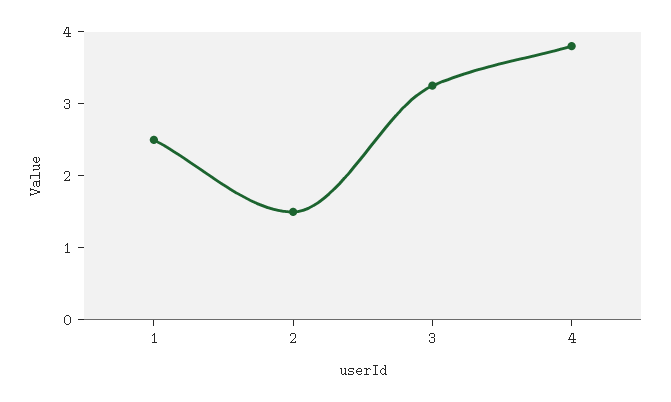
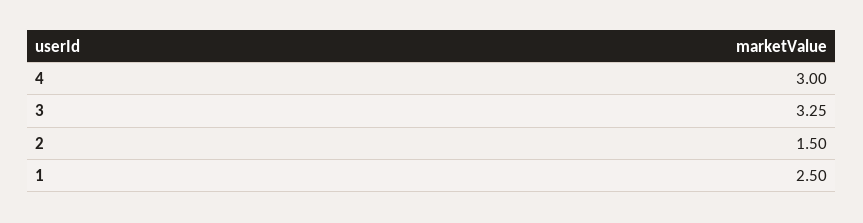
  {
    "1": 2.5,
    "2": 1.5,
    "3": 3.25,
-   "4": 3.8
+   "4": 3
  }

